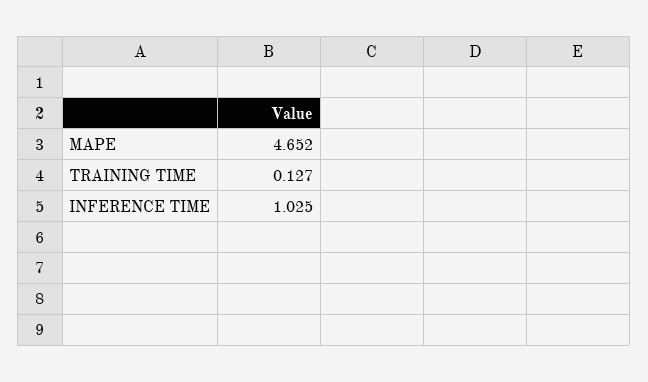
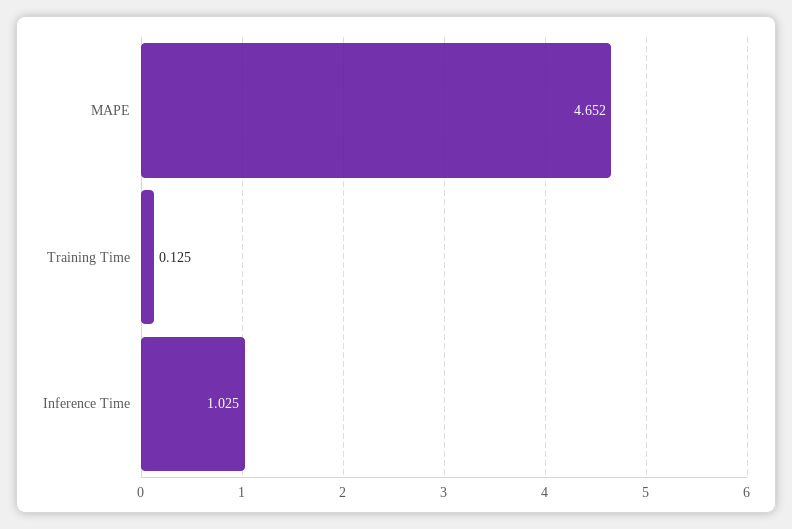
  {
    "MAPE": 4.652,
-   "TRAINING TIME": 0.127,
+   "TRAINING TIME": 0.125,
    "INFERENCE TIME": 1.025
  }

